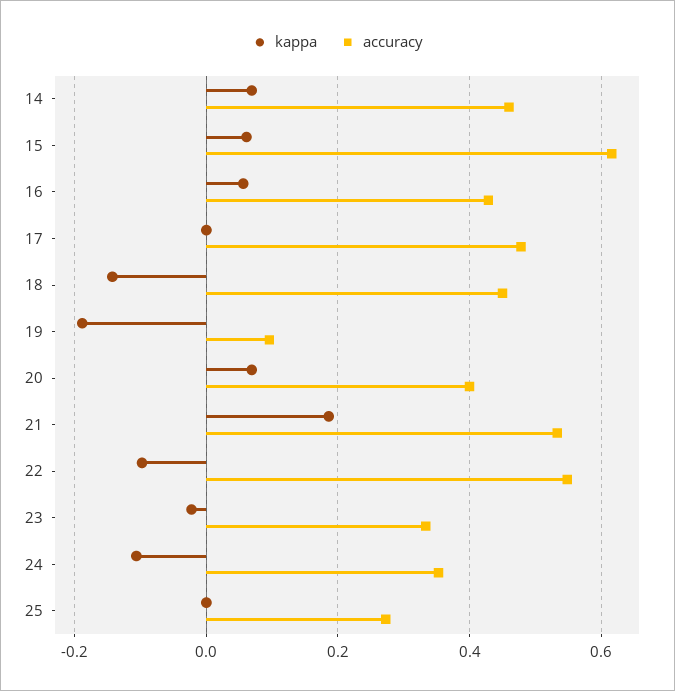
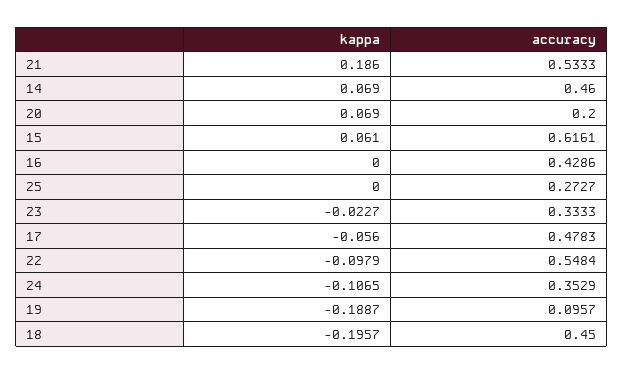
  {
    "kappa": {
      "14": 0.069,
      "15": 0.061,
-     "16": 0.06,
+     "16": 0,
-     "17": 0,
+     "17": -0.056,
-     "18": -0.14,
+     "18": -0.1957,
      "19": -0.1887,
      "20": 0.069,
      "21": 0.186,
      "22": -0.0979,
      "23": -0.0227,
      "24": -0.1065,
      "25": 0
    },
    "accuracy": {
      "14": 0.46,
      "15": 0.6161,
      "16": 0.4286,
      "17": 0.4783,
      "18": 0.45,
      "19": 0.0957,
-     "20": 0.4,
+     "20": 0.2,
      "21": 0.5333,
      "22": 0.5484,
      "23": 0.3333,
      "24": 0.3529,
      "25": 0.2727
    }
  }

